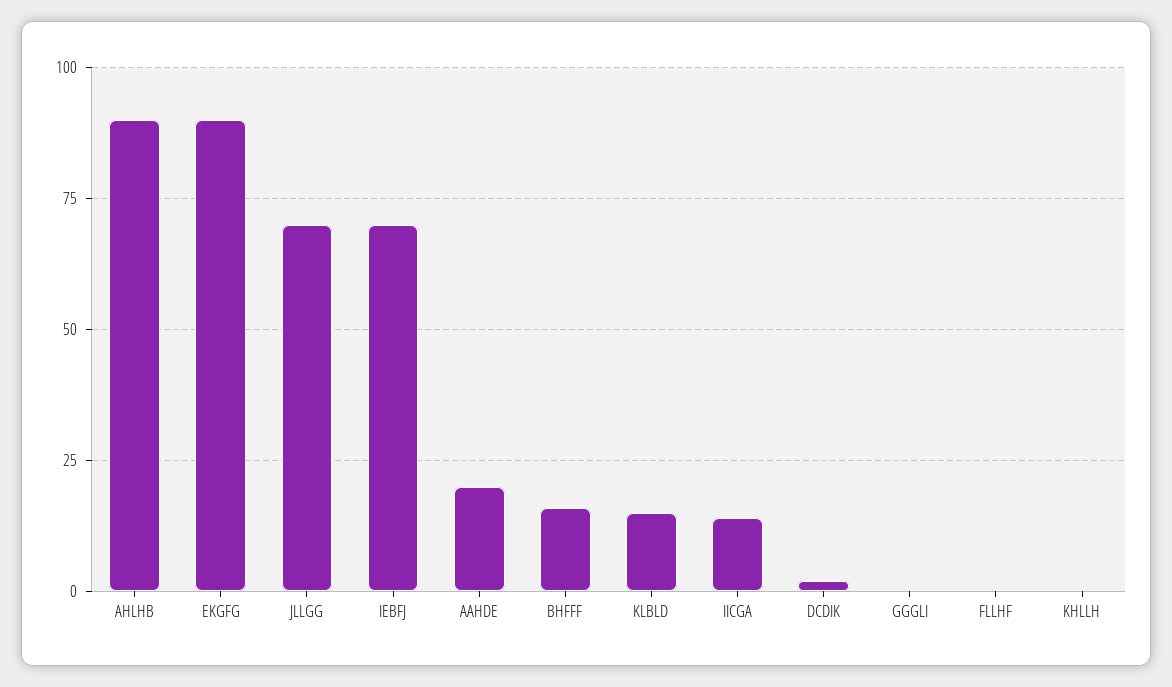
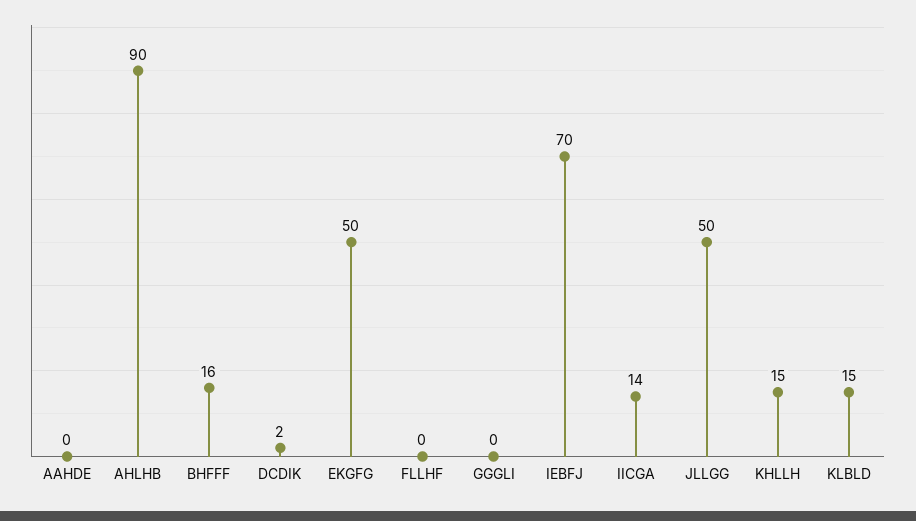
  {
    "AHLHB": 90,
-   "EKGFG": 90,
+   "EKGFG": 50,
-   "JLLGG": 70,
+   "JLLGG": 50,
    "IEBFJ": 70,
-   "AAHDE": 20,
+   "AAHDE": 0,
    "BHFFF": 16,
    "KLBLD": 15,
    "IICGA": 14,
    "DCDIK": 2,
    "GGGLI": 0,
    "FLLHF": 0,
-   "KHLLH": 0
+   "KHLLH": 15
  }

